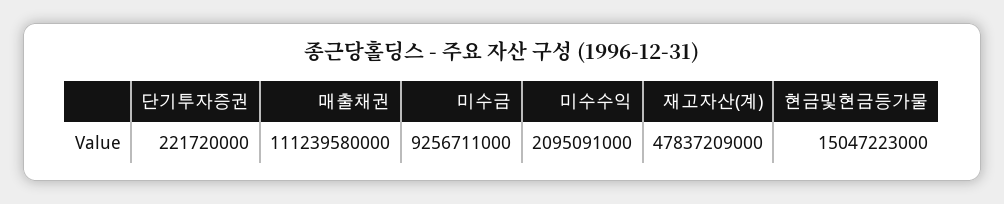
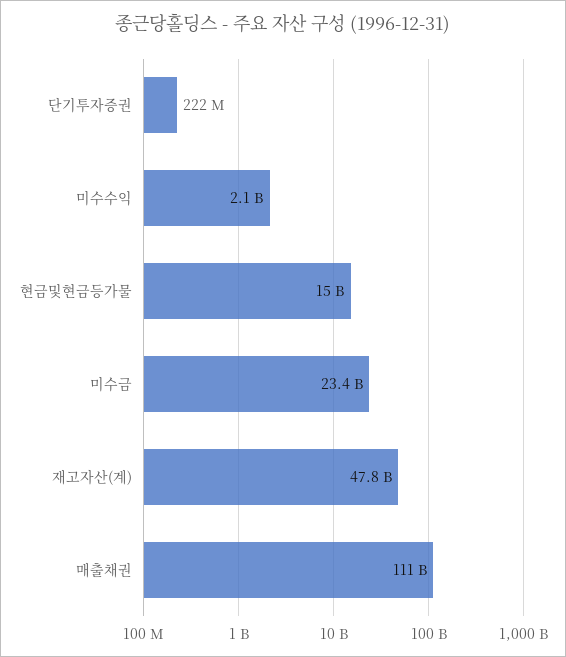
  {
    "단기투자증권": 221720000,
    "매출채권": 111239580000,
-   "미수금": 9256711000,
+   "미수금": 23400000000,
    "미수수익": 2095091000,
    "재고자산(계)": 47837209000,
    "현금및현금등가물": 15047223000
  }

